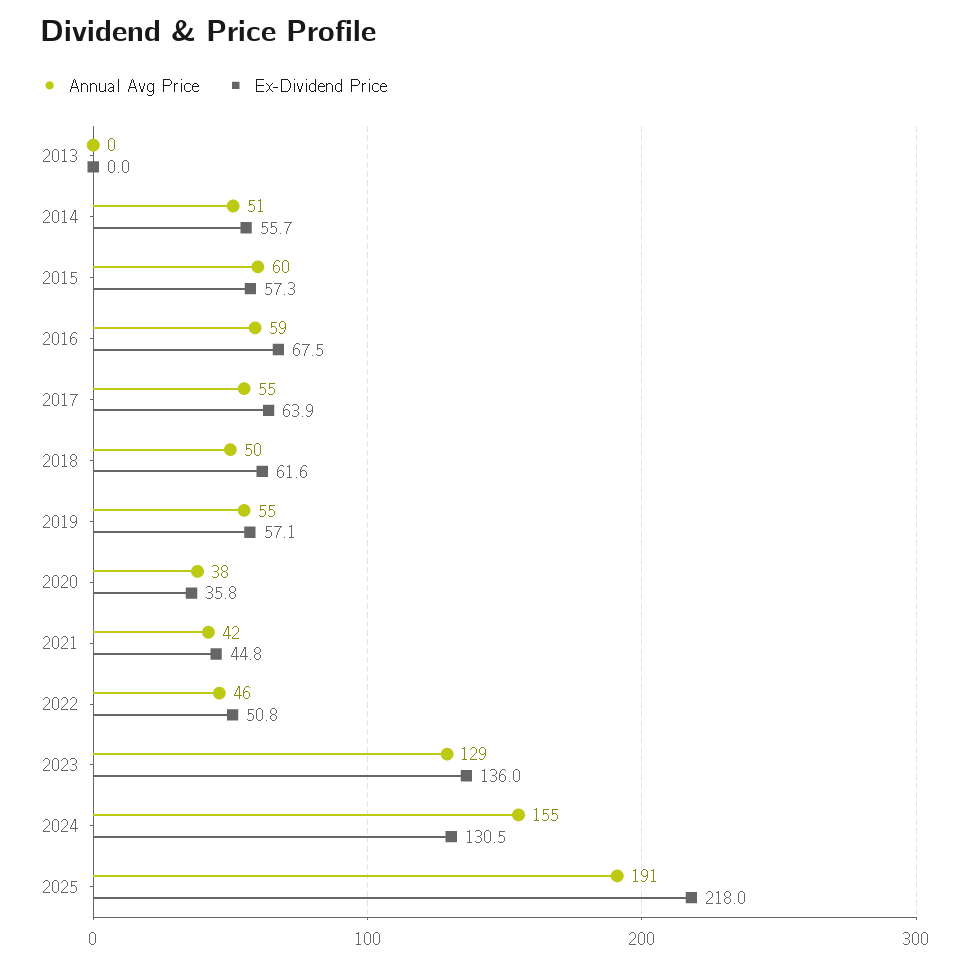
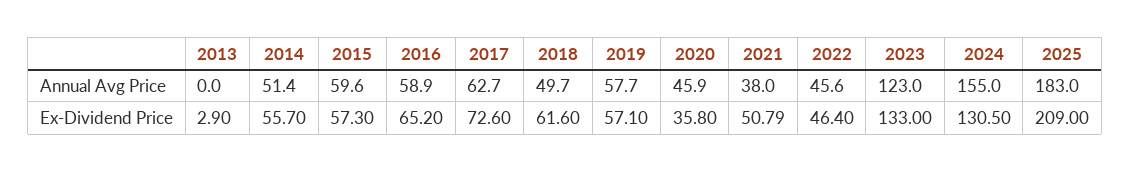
  {
    "Annual Avg Price": {
      "2013": 0,
      "2014": 51.4,
      "2015": 59.6,
      "2016": 58.9,
-     "2017": 55,
+     "2017": 62.7,
      "2018": 49.7,
-     "2019": 55,
+     "2019": 57.7,
-     "2020": 38,
+     "2020": 45.9,
-     "2021": 42,
+     "2021": 38,
      "2022": 45.6,
-     "2023": 129,
+     "2023": 123,
      "2024": 155,
-     "2025": 191
+     "2025": 183
    },
    "Ex-Dividend Price": {
-     "2013": 0,
+     "2013": 2.9,
      "2014": 55.7,
      "2015": 57.3,
-     "2016": 67.5,
+     "2016": 65.2,
-     "2017": 63.9,
+     "2017": 72.6,
      "2018": 61.6,
      "2019": 57.1,
      "2020": 35.8,
-     "2021": 44.8,
+     "2021": 50.79,
-     "2022": 50.8,
+     "2022": 46.4,
-     "2023": 136,
+     "2023": 133,
      "2024": 130.5,
-     "2025": 218
+     "2025": 209
    }
  }

